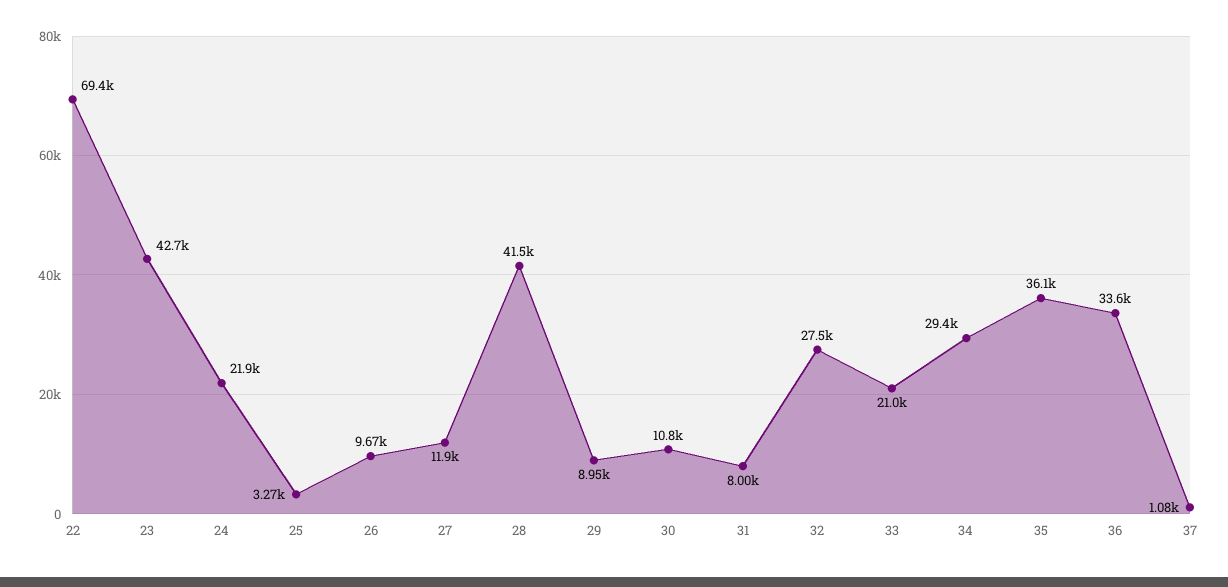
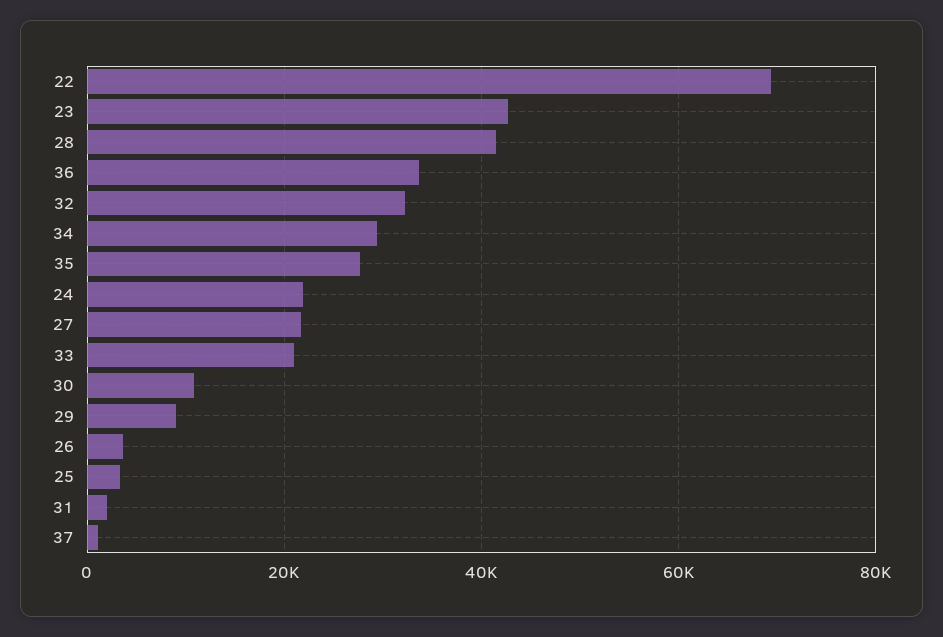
  {
    "22": 69400,
    "23": 42700,
    "24": 21900,
    "25": 3270,
-   "26": 9670,
+   "26": 4000,
-   "27": 11900,
+   "27": 22000,
    "28": 41500,
    "29": 8950,
    "30": 10800,
-   "31": 8000,
+   "31": 2000,
-   "32": 27500,
+   "32": 32000,
    "33": 21000,
    "34": 29400,
-   "35": 36100,
+   "35": 28000,
    "36": 33600,
    "37": 1080
  }

